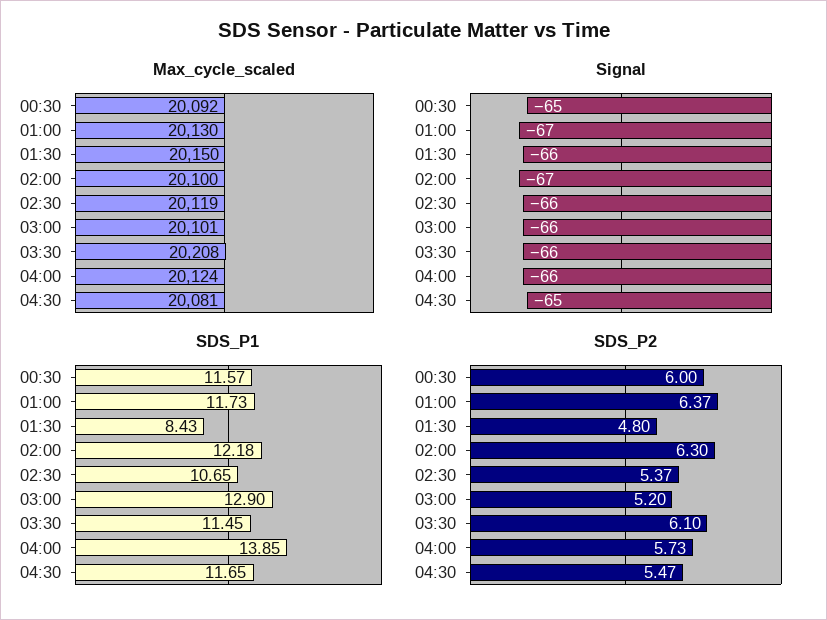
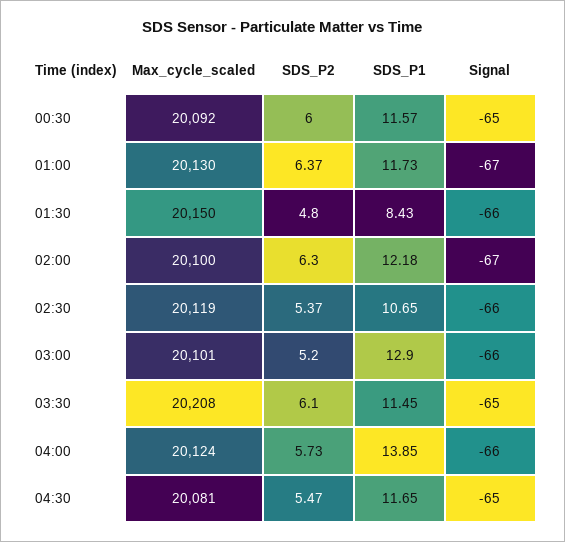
  {
    "Max_cycle_scaled": {
      "00:30": 20092,
      "01:00": 20130,
      "01:30": 20150,
      "02:00": 20100,
      "02:30": 20119,
      "03:00": 20101,
      "03:30": 20208,
      "04:00": 20124,
      "04:30": 20081
    },
    "Signal": {
      "00:30": -65,
      "01:00": -67,
      "01:30": -66,
      "02:00": -67,
      "02:30": -66,
      "03:00": -66,
-     "03:30": -66,
+     "03:30": -65,
      "04:00": -66,
      "04:30": -65
    },
    "SDS_P1": {
      "00:30": 11.57,
      "01:00": 11.73,
      "01:30": 8.43,
      "02:00": 12.18,
      "02:30": 10.65,
      "03:00": 12.9,
      "03:30": 11.45,
      "04:00": 13.85,
      "04:30": 11.65
    },
    "SDS_P2": {
      "00:30": 6,
      "01:00": 6.37,
      "01:30": 4.8,
      "02:00": 6.3,
      "02:30": 5.37,
      "03:00": 5.2,
      "03:30": 6.1,
      "04:00": 5.73,
      "04:30": 5.47
    }
  }

